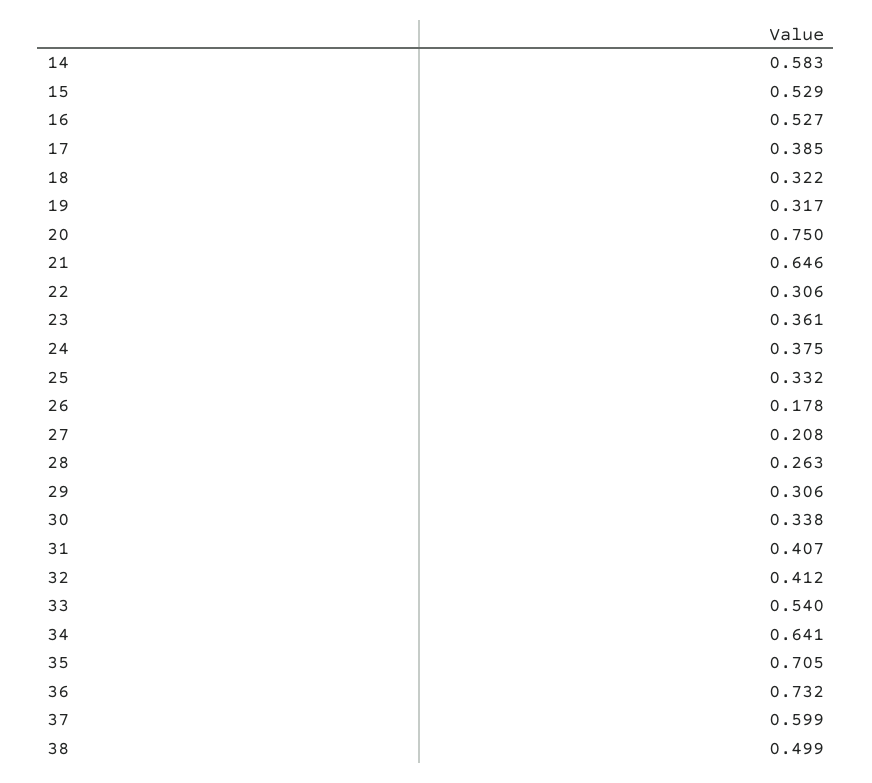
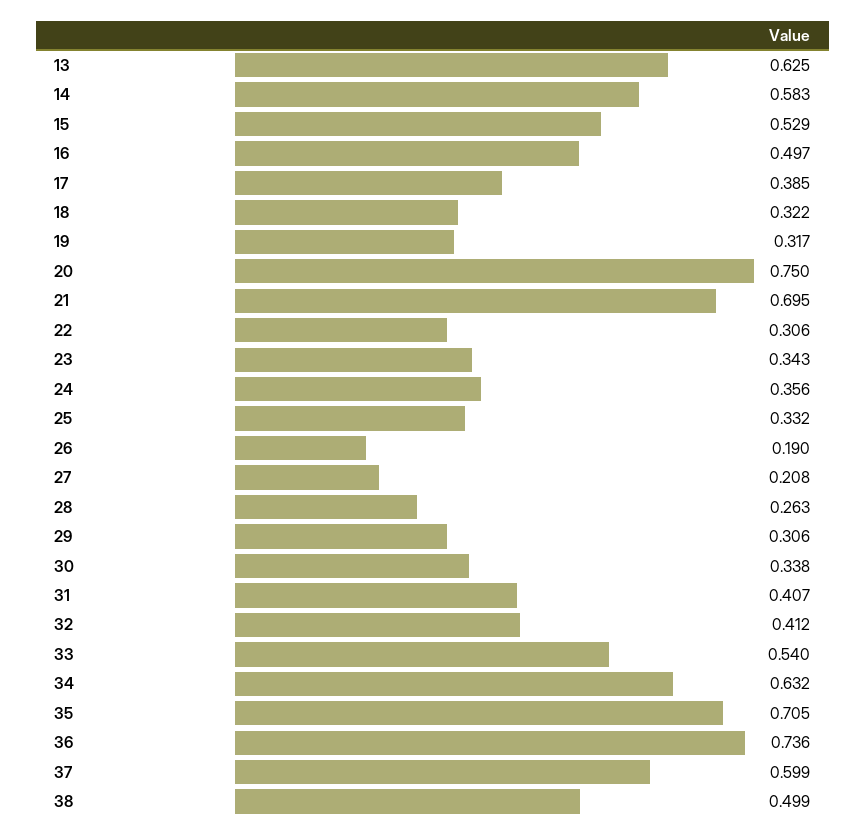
  {
    "14": 0.583,
    "15": 0.529,
-   "16": 0.527,
+   "16": 0.497,
    "17": 0.385,
    "18": 0.322,
    "19": 0.317,
    "20": 0.75,
-   "21": 0.646,
+   "21": 0.695,
    "22": 0.306,
-   "23": 0.361,
+   "23": 0.343,
-   "24": 0.375,
+   "24": 0.356,
    "25": 0.332,
-   "26": 0.178,
+   "26": 0.19,
    "27": 0.208,
    "28": 0.263,
    "29": 0.306,
    "30": 0.338,
    "31": 0.407,
    "32": 0.412,
    "33": 0.54,
-   "34": 0.641,
+   "34": 0.632,
    "35": 0.705,
-   "36": 0.732,
+   "36": 0.736,
    "37": 0.599,
-   "38": 0.499
+   "38": 0.499,
+   "13": 0.625
  }

